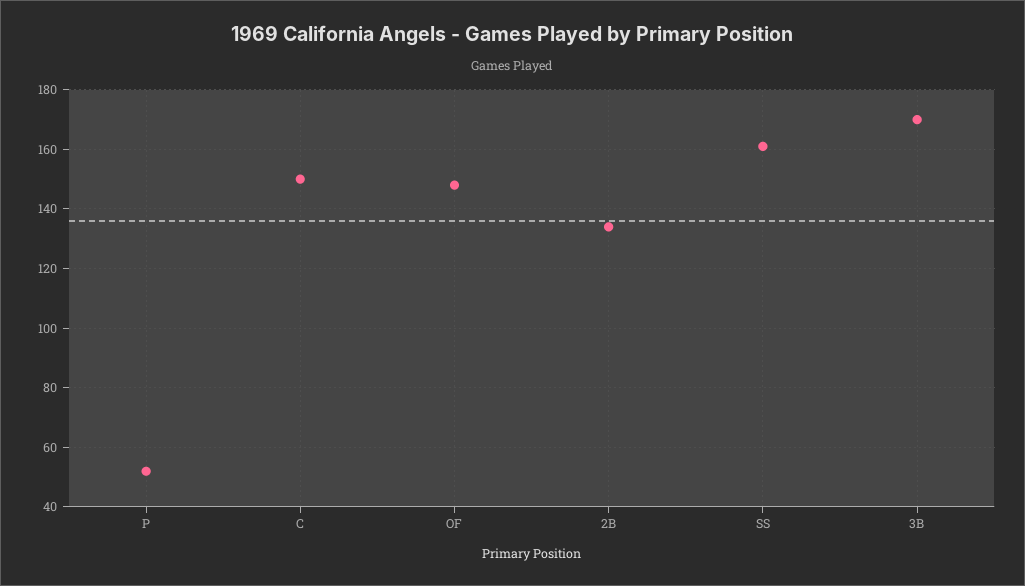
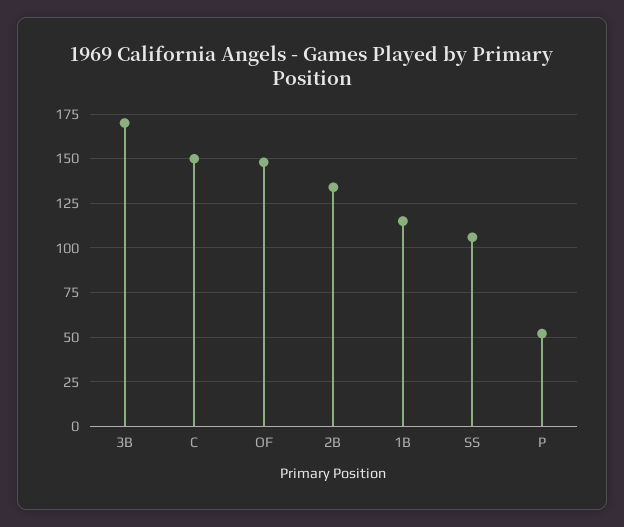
  {
    "P": 50,
    "C": 150,
    "OF": 150,
    "2B": 135,
-   "SS": 160,
+   "SS": 105,
-   "3B": 170
+   "3B": 170,
+   "1B": 115
  }

